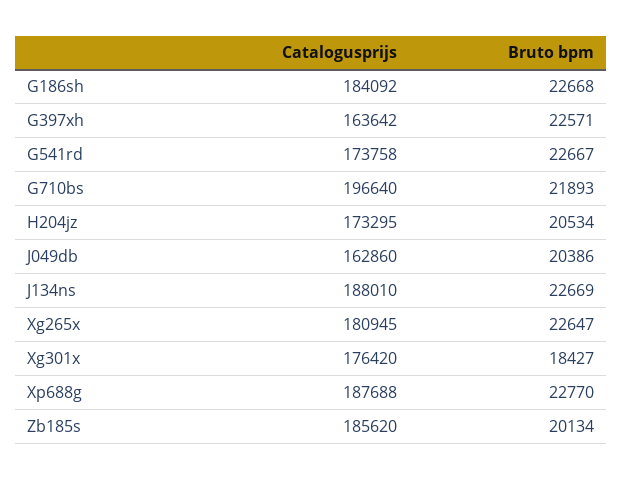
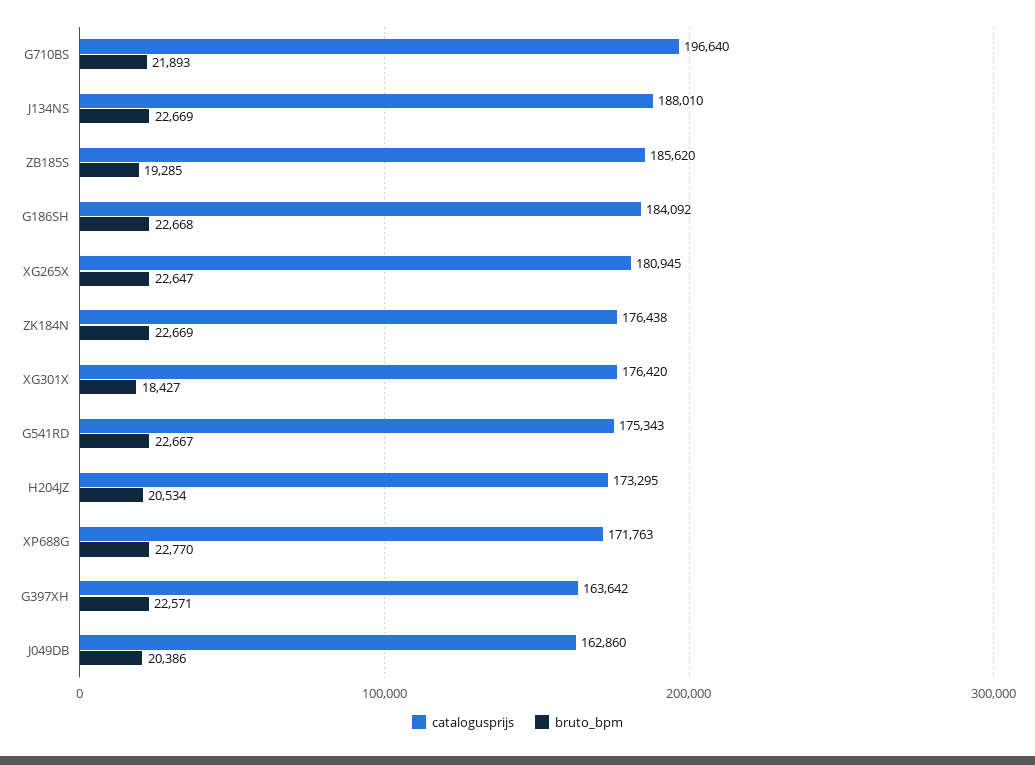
  {
    "Catalogusprijs": {
      "G186sh": 184092,
      "G397xh": 163642,
-     "G541rd": 173758,
+     "G541rd": 175343,
      "G710bs": 196640,
      "H204jz": 173295,
      "J049db": 162860,
      "J134ns": 188010,
      "Xg265x": 180945,
      "Xg301x": 176420,
-     "Xp688g": 187688,
+     "Xp688g": 171763,
-     "Zb185s": 185620
+     "Zb185s": 185620,
+     "ZK184N": 176438
    },
    "Bruto bpm": {
      "G186sh": 22668,
      "G397xh": 22571,
      "G541rd": 22667,
      "G710bs": 21893,
      "H204jz": 20534,
      "J049db": 20386,
      "J134ns": 22669,
      "Xg265x": 22647,
      "Xg301x": 18427,
      "Xp688g": 22770,
-     "Zb185s": 20134
+     "Zb185s": 19285,
+     "ZK184N": 22669
    }
  }

